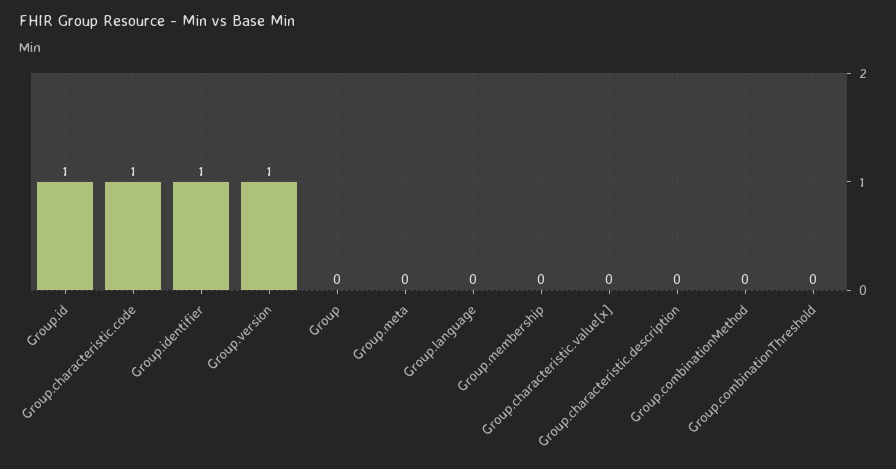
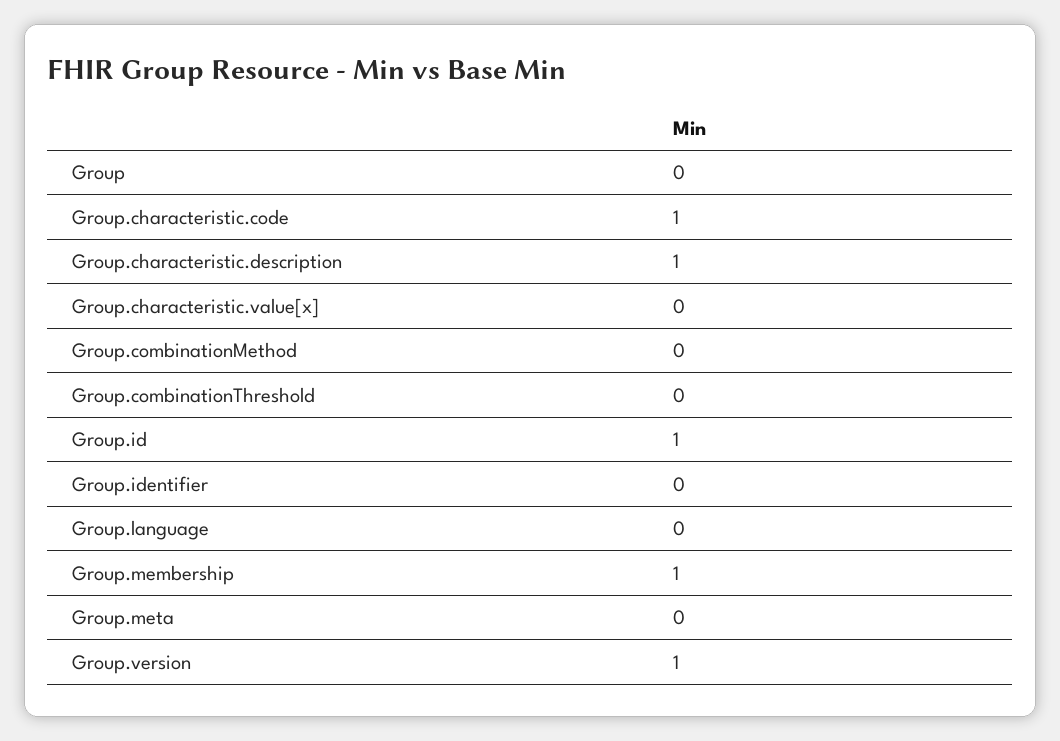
  {
    "Group.id": 1,
    "Group.characteristic.code": 1,
-   "Group.identifier": 1,
+   "Group.identifier": 0,
    "Group.version": 1,
    "Group": 0,
    "Group.meta": 0,
    "Group.language": 0,
-   "Group.membership": 0,
+   "Group.membership": 1,
    "Group.characteristic.value[x]": 0,
-   "Group.characteristic.description": 0,
+   "Group.characteristic.description": 1,
    "Group.combinationMethod": 0,
    "Group.combinationThreshold": 0
  }

